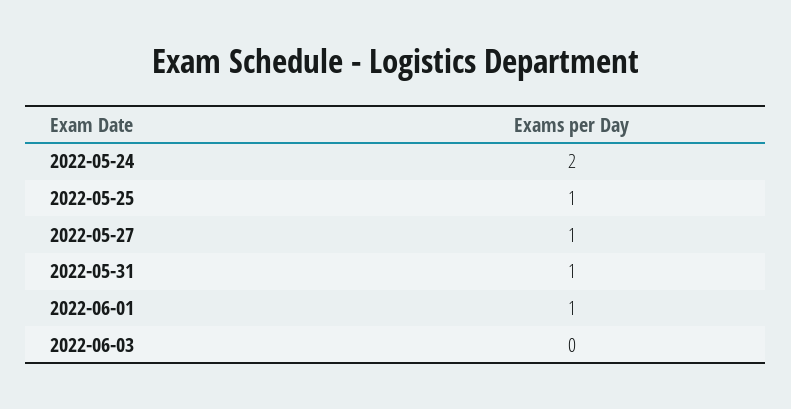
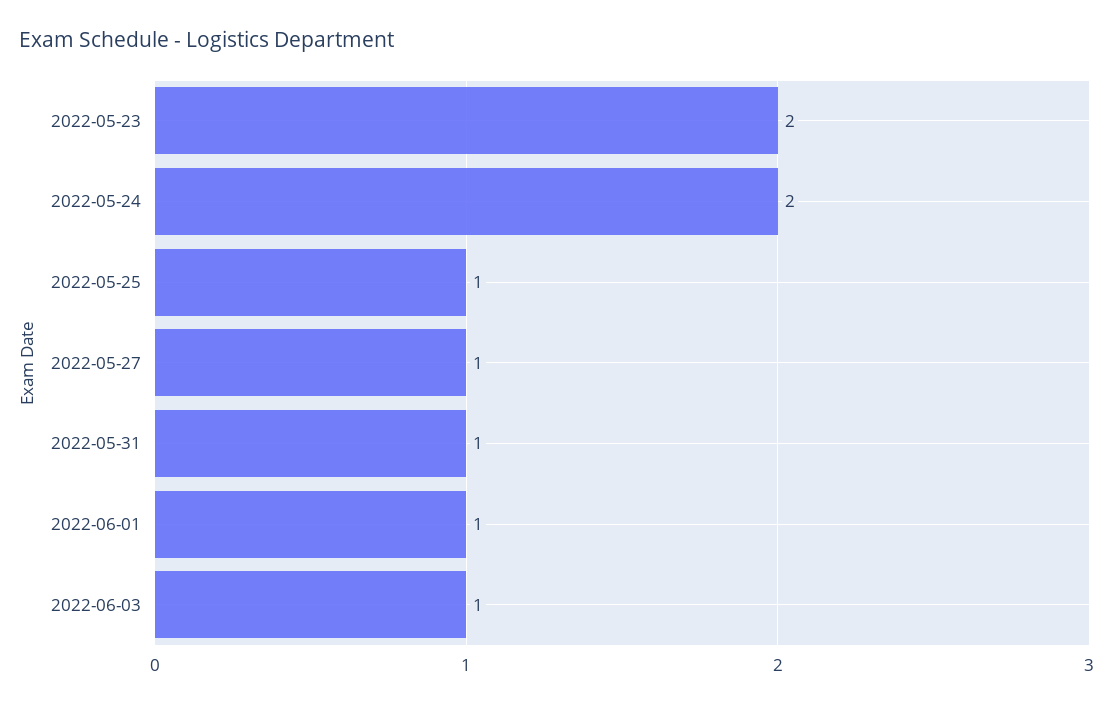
  {
    "2022-05-24": 2,
    "2022-05-25": 1,
    "2022-05-27": 1,
    "2022-05-31": 1,
    "2022-06-01": 1,
-   "2022-06-03": 0
+   "2022-06-03": 1,
+   "2022-05-23": 2
  }

